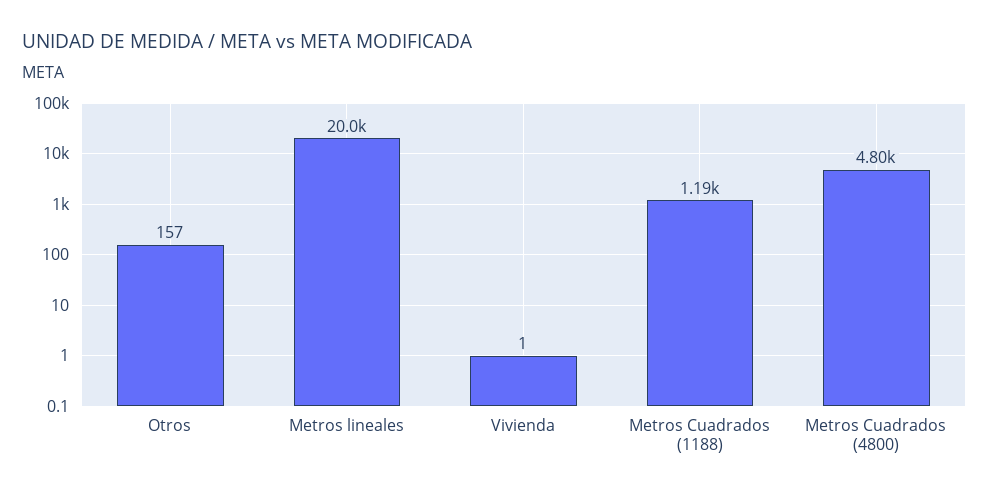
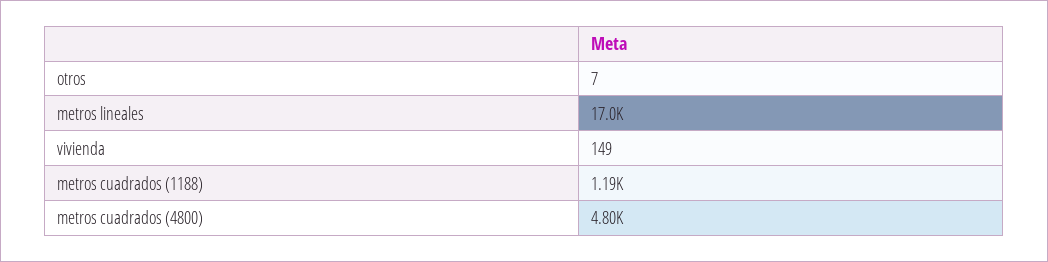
  {
-   "Otros": 157,
+   "Otros": 7,
-   "Metros lineales": 20000,
+   "Metros lineales": 17000,
-   "Vivienda": 1,
+   "Vivienda": 149,
    "Metros Cuadrados (1188)": 1190,
    "Metros Cuadrados (4800)": 4800
  }

